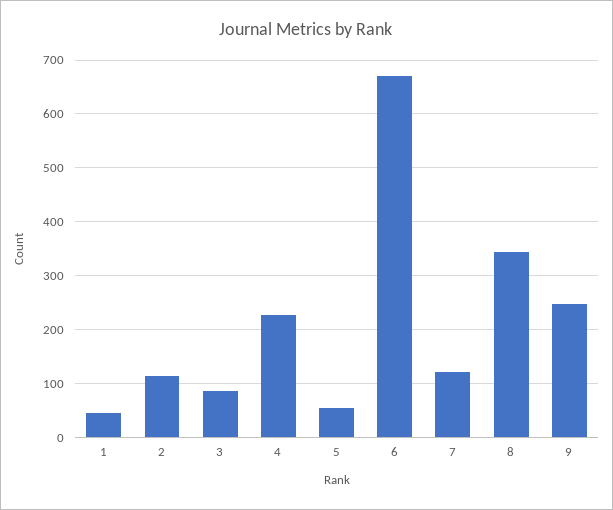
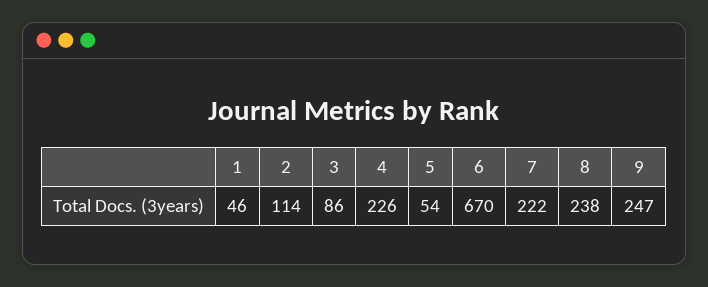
  {
    "1": 46,
    "2": 114,
    "3": 86,
    "4": 226,
    "5": 54,
    "6": 670,
-   "7": 120,
+   "7": 222,
-   "8": 340,
+   "8": 238,
    "9": 247
  }

